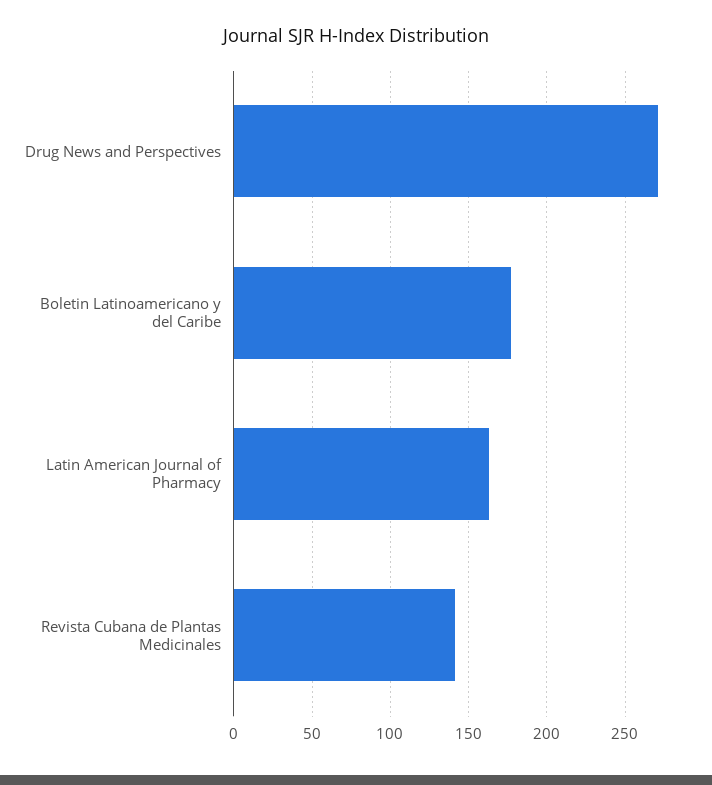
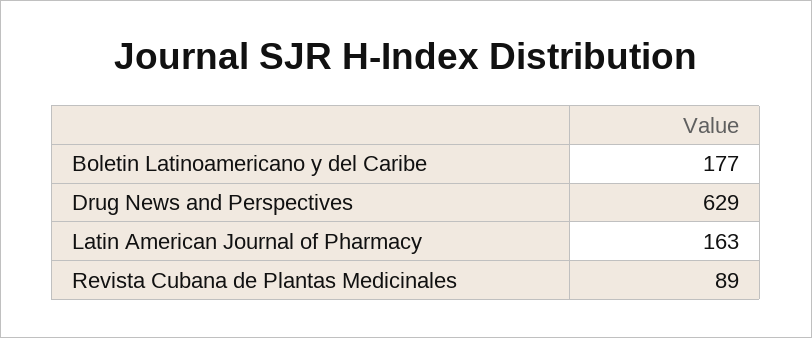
  {
-   "Drug News and Perspectives": 270,
+   "Drug News and Perspectives": 629,
    "Boletin Latinoamericano y del Caribe": 177,
    "Latin American Journal of Pharmacy": 163,
-   "Revista Cubana de Plantas Medicinales": 140
+   "Revista Cubana de Plantas Medicinales": 89
  }

